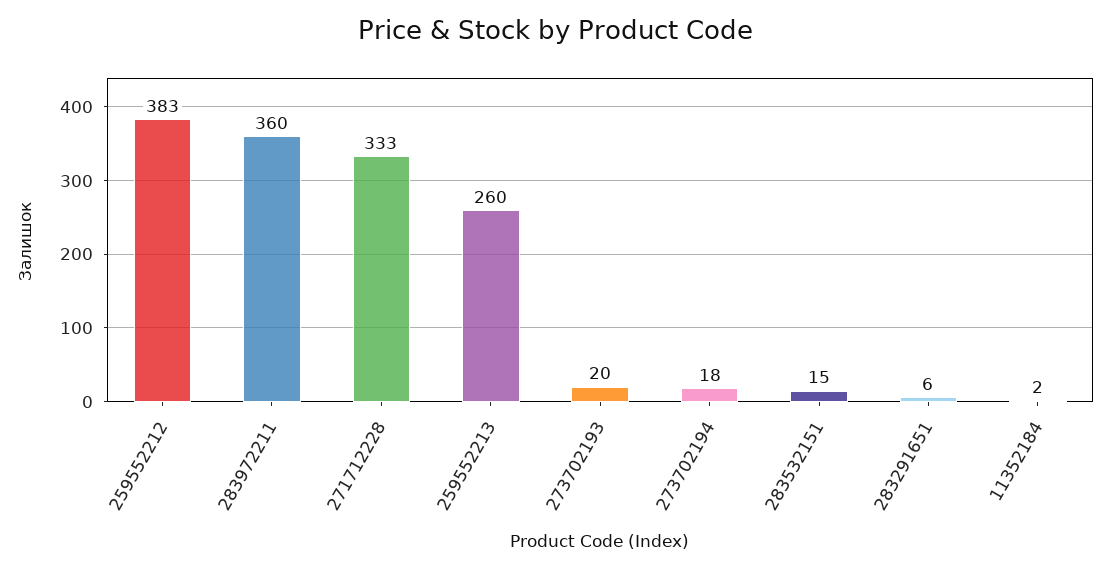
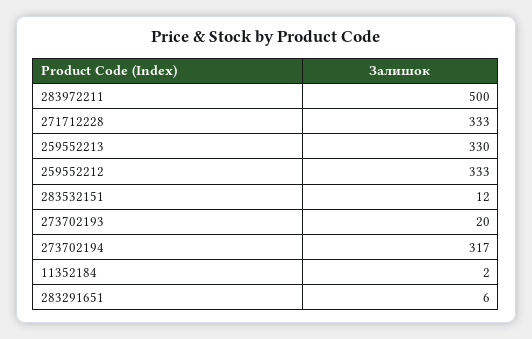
  {
-   "259552212": 383,
+   "259552212": 333,
-   "283972211": 360,
+   "283972211": 500,
    "271712228": 333,
-   "259552213": 260,
+   "259552213": 330,
    "273702193": 20,
-   "273702194": 18,
+   "273702194": 317,
-   "283532151": 15,
+   "283532151": 12,
    "283291651": 6,
    "11352184": 2
  }

